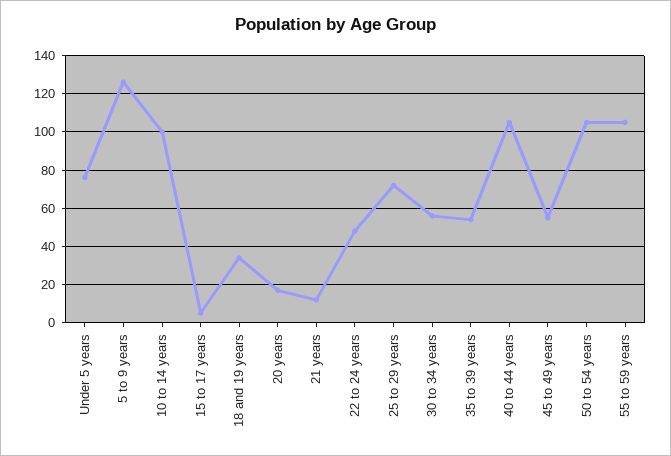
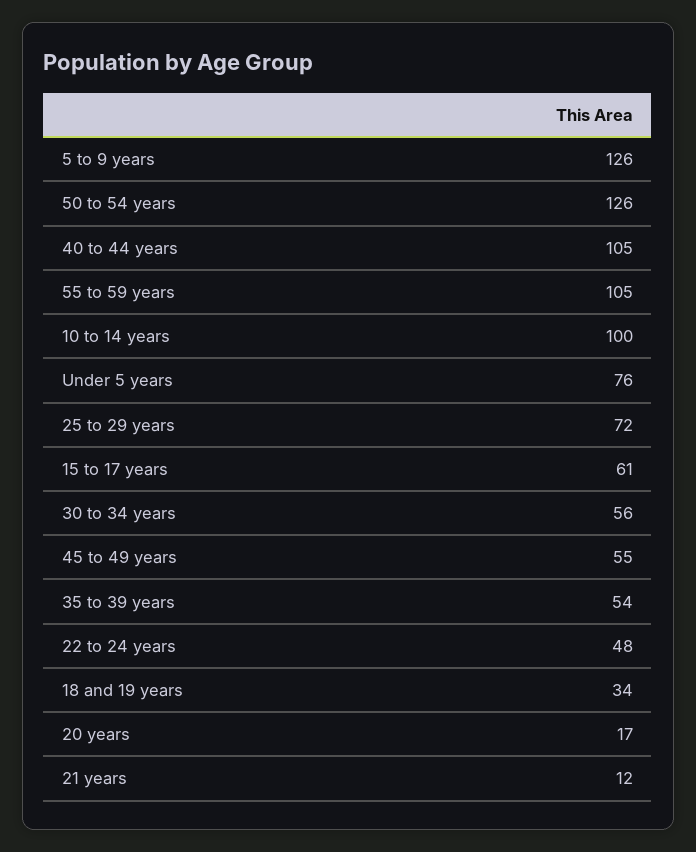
  {
    "Under 5 years": 76,
    "5 to 9 years": 126,
    "10 to 14 years": 100,
-   "15 to 17 years": 5,
+   "15 to 17 years": 61,
    "18 and 19 years": 34,
    "20 years": 17,
    "21 years": 12,
    "22 to 24 years": 48,
    "25 to 29 years": 72,
    "30 to 34 years": 56,
    "35 to 39 years": 54,
    "40 to 44 years": 105,
    "45 to 49 years": 55,
-   "50 to 54 years": 105,
+   "50 to 54 years": 126,
    "55 to 59 years": 105
  }

